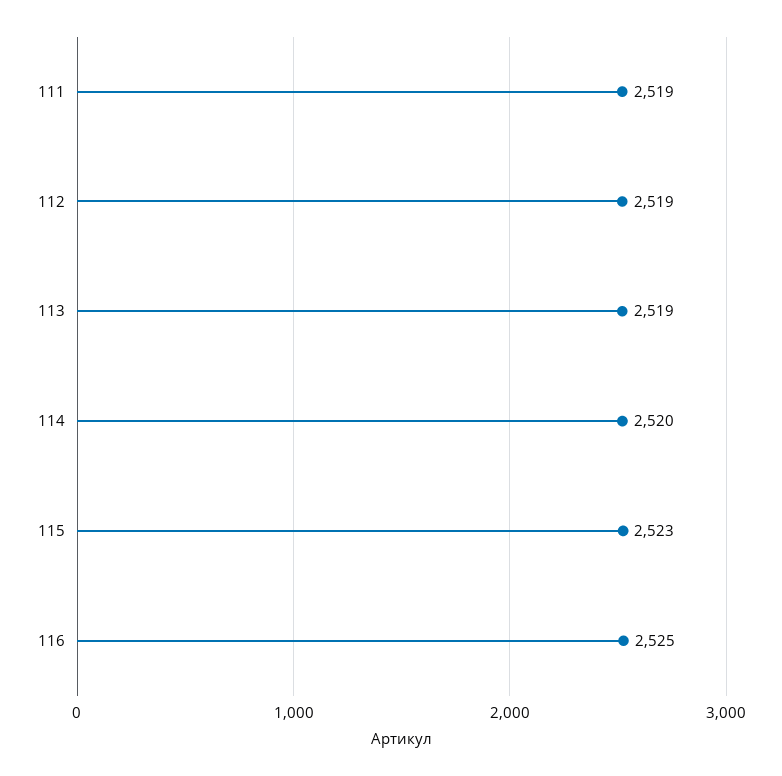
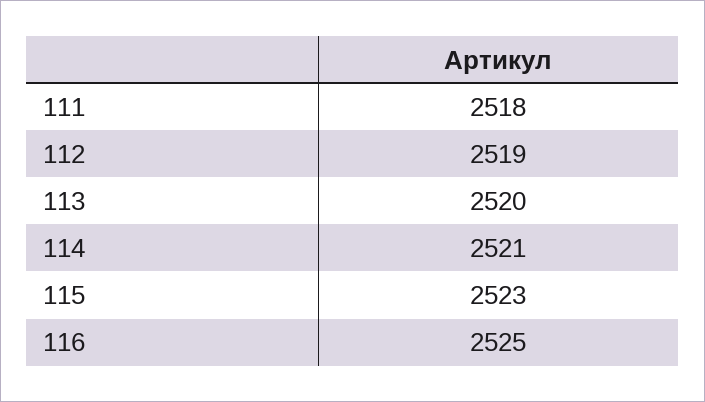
  {
-   "111": 2519,
+   "111": 2518,
    "112": 2519,
-   "113": 2519,
+   "113": 2520,
-   "114": 2520,
+   "114": 2521,
    "115": 2523,
    "116": 2525
  }

